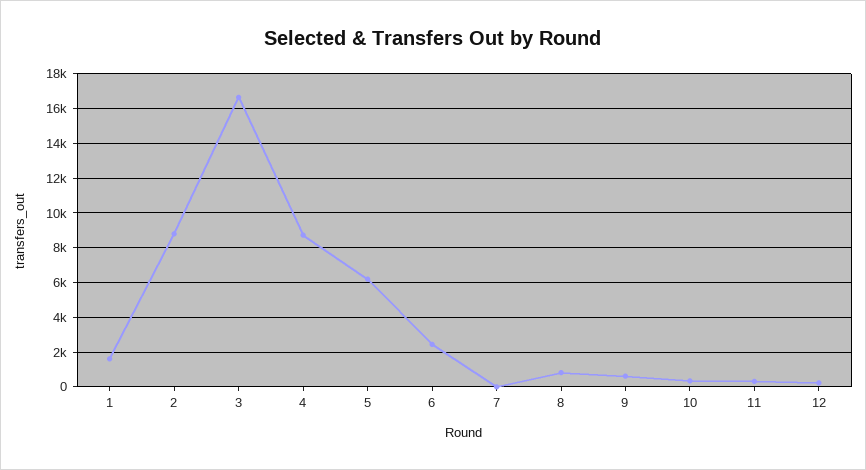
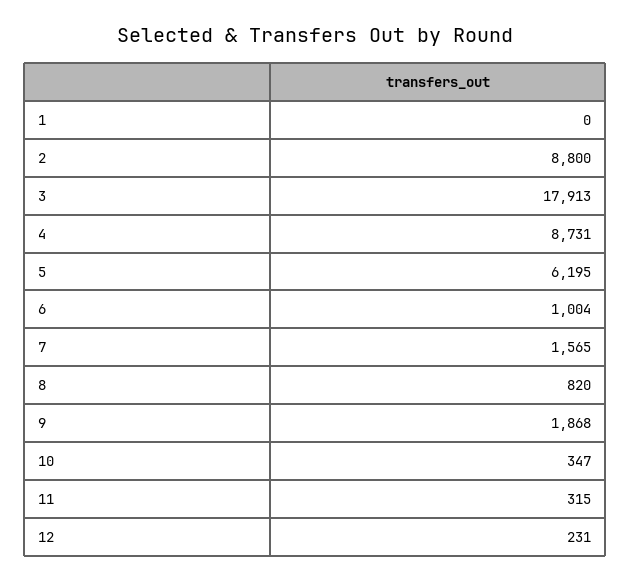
  {
-   "1": 1500,
+   "1": 0,
    "2": 8800,
-   "3": 16500,
+   "3": 17913,
    "4": 8731,
    "5": 6195,
-   "6": 2500,
+   "6": 1004,
-   "7": 0,
+   "7": 1565,
    "8": 820,
-   "9": 500,
+   "9": 1868,
    "10": 347,
    "11": 315,
    "12": 231
  }

